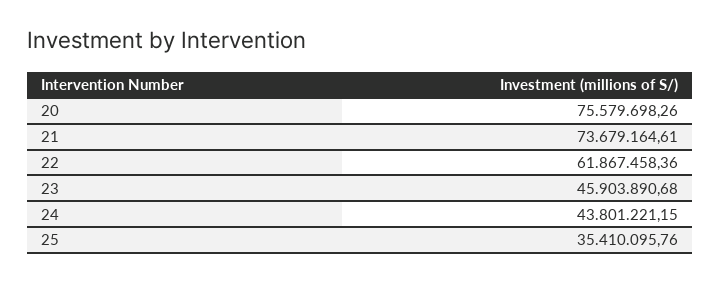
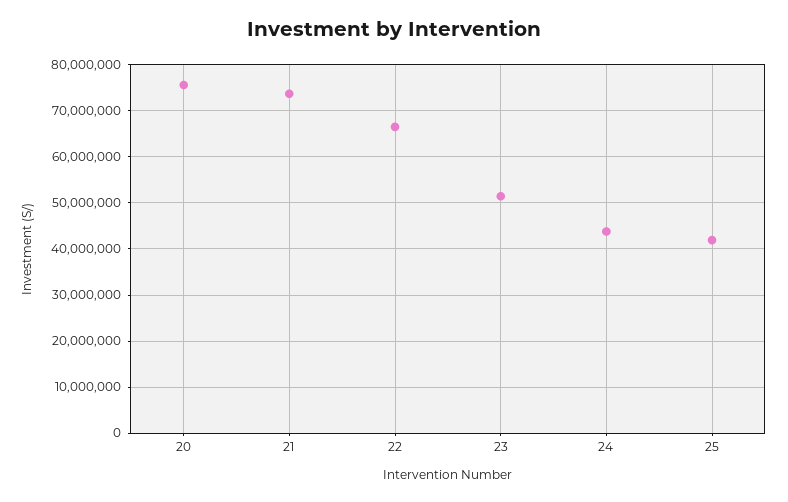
  {
    "20": 75579698.26,
    "21": 73679164.61,
-   "22": 61867458.36,
+   "22": 66000000,
-   "23": 45903890.68,
+   "23": 52000000,
    "24": 43801221.15,
-   "25": 35410095.76
+   "25": 42000000
  }

